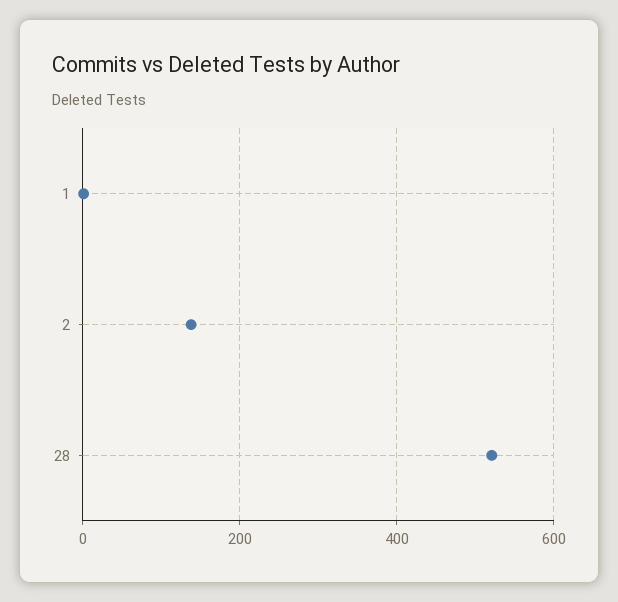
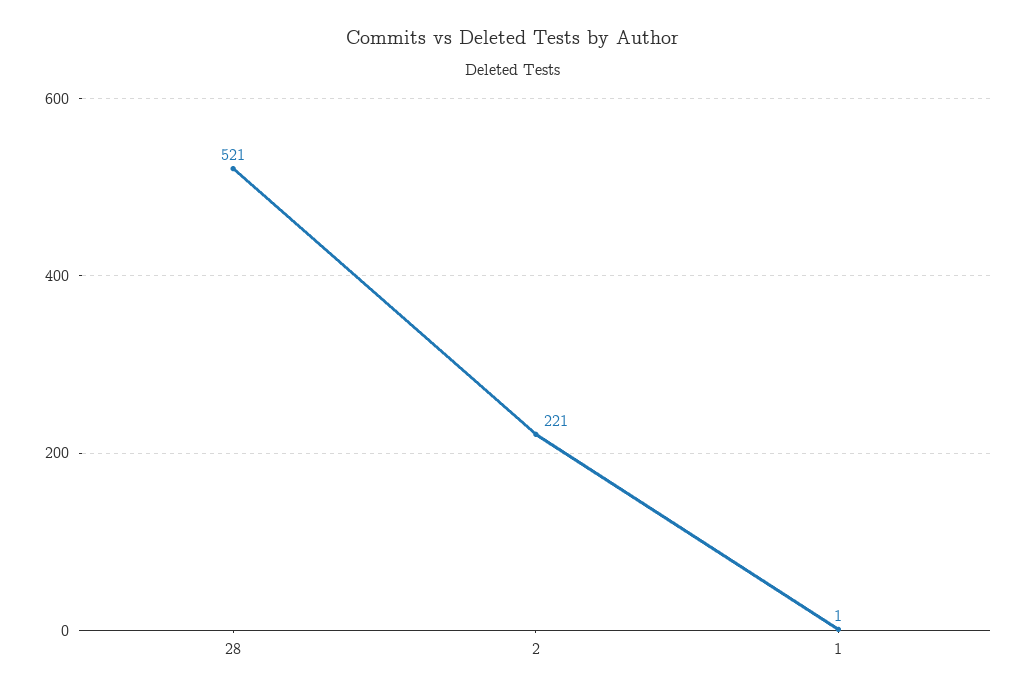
  {
    "1": 1,
-   "2": 140,
+   "2": 221,
    "28": 521
  }

